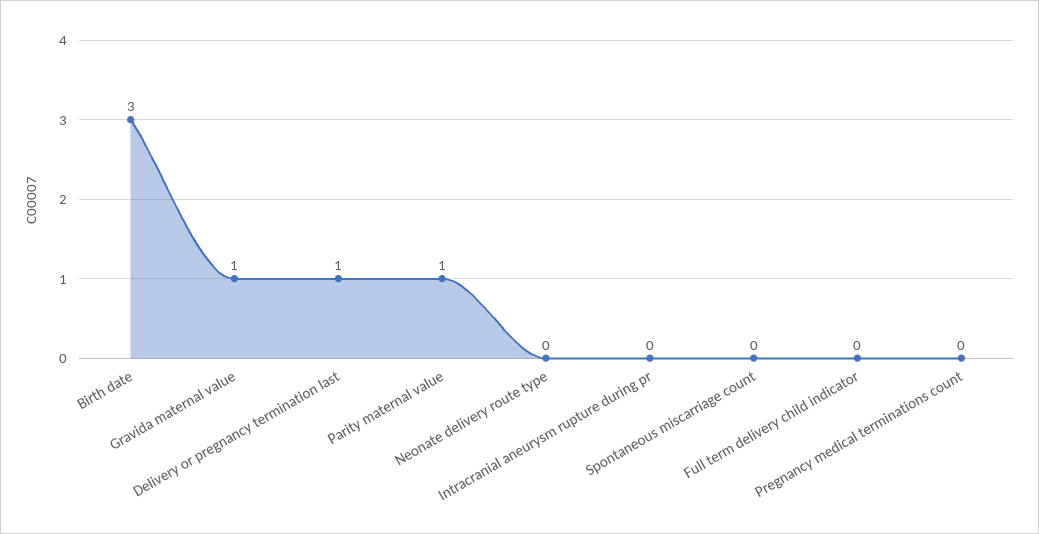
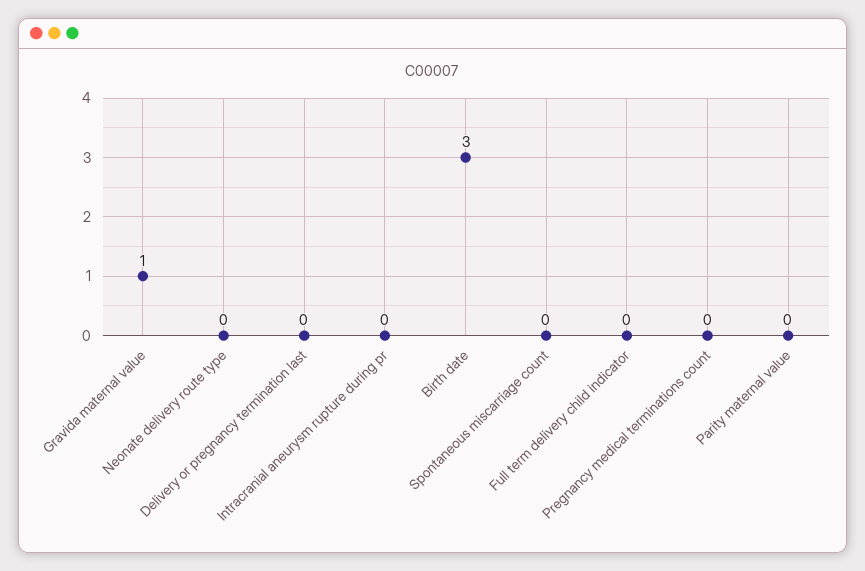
  {
    "Birth date": 3,
    "Gravida maternal value": 1,
-   "Delivery or pregnancy termination last": 1,
+   "Delivery or pregnancy termination last": 0,
-   "Parity maternal value": 1,
+   "Parity maternal value": 0,
    "Neonate delivery route type": 0,
    "Intracranial aneurysm rupture during pr": 0,
    "Spontaneous miscarriage count": 0,
    "Full term delivery child indicator": 0,
    "Pregnancy medical terminations count": 0
  }

